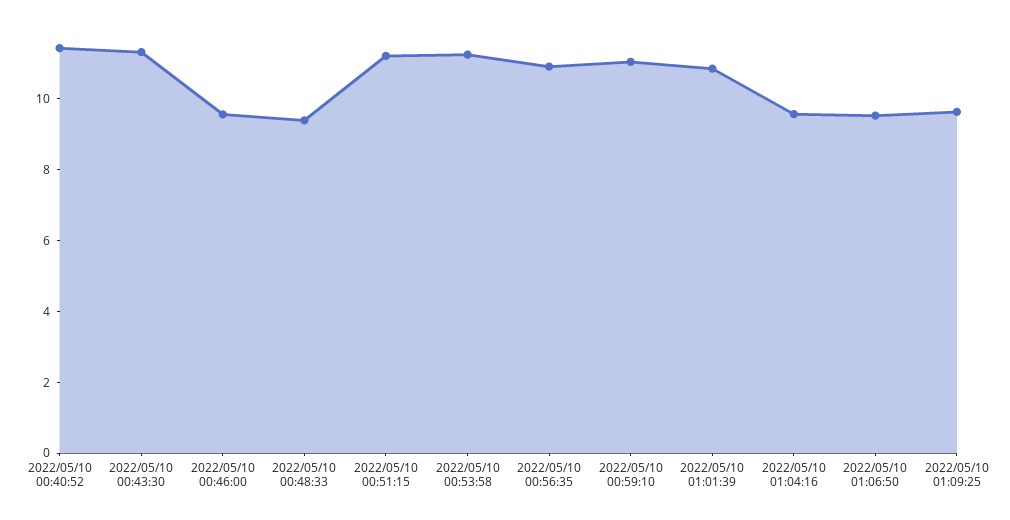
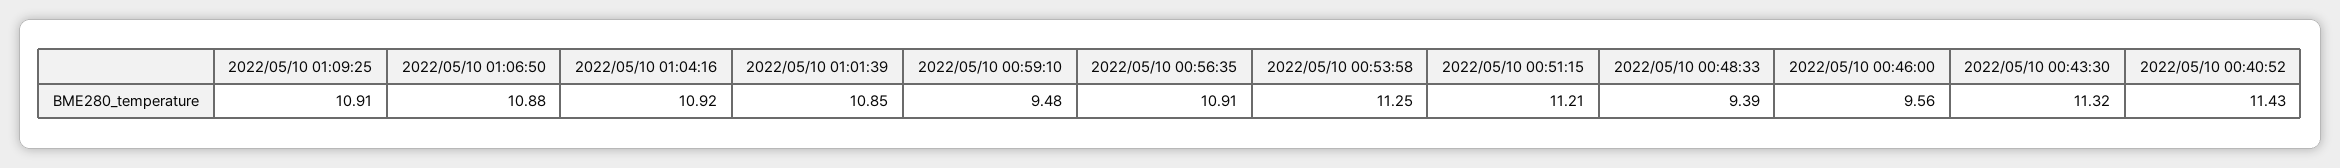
  {
    "2022/05/10 00:40:52": 11.43,
    "2022/05/10 00:43:30": 11.32,
    "2022/05/10 00:46:00": 9.56,
    "2022/05/10 00:48:33": 9.39,
    "2022/05/10 00:51:15": 11.21,
    "2022/05/10 00:53:58": 11.25,
    "2022/05/10 00:56:35": 10.91,
-   "2022/05/10 00:59:10": 11,
+   "2022/05/10 00:59:10": 9.48,
    "2022/05/10 01:01:39": 10.85,
-   "2022/05/10 01:04:16": 9.5,
+   "2022/05/10 01:04:16": 10.92,
-   "2022/05/10 01:06:50": 9.5,
+   "2022/05/10 01:06:50": 10.88,
-   "2022/05/10 01:09:25": 9.5
+   "2022/05/10 01:09:25": 10.91
  }

